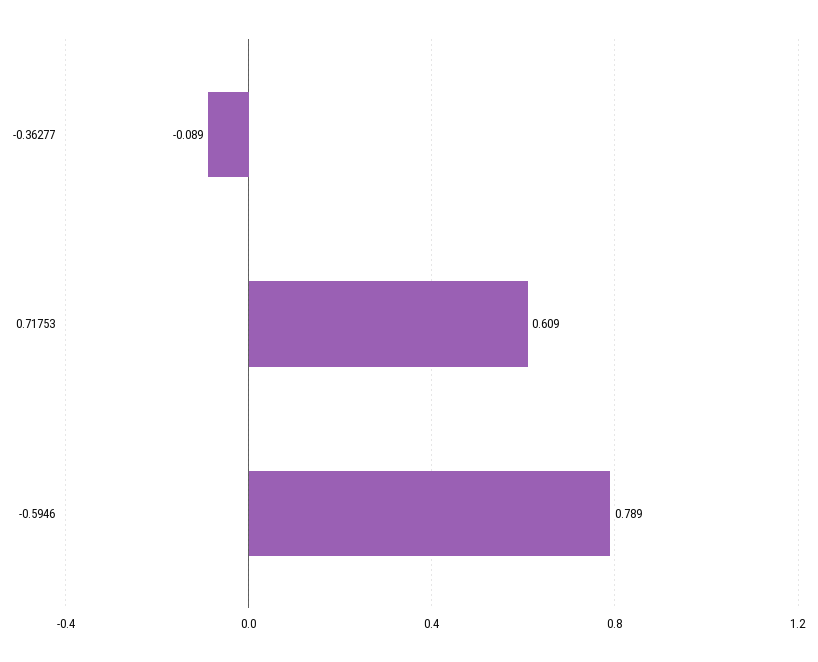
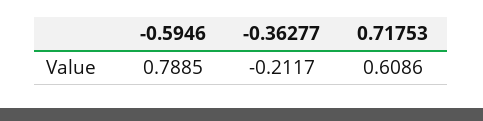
  {
-   "-0.36277": -0.089,
+   "-0.36277": -0.2117,
    "0.71753": 0.6086,
    "-0.5946": 0.7885
  }

